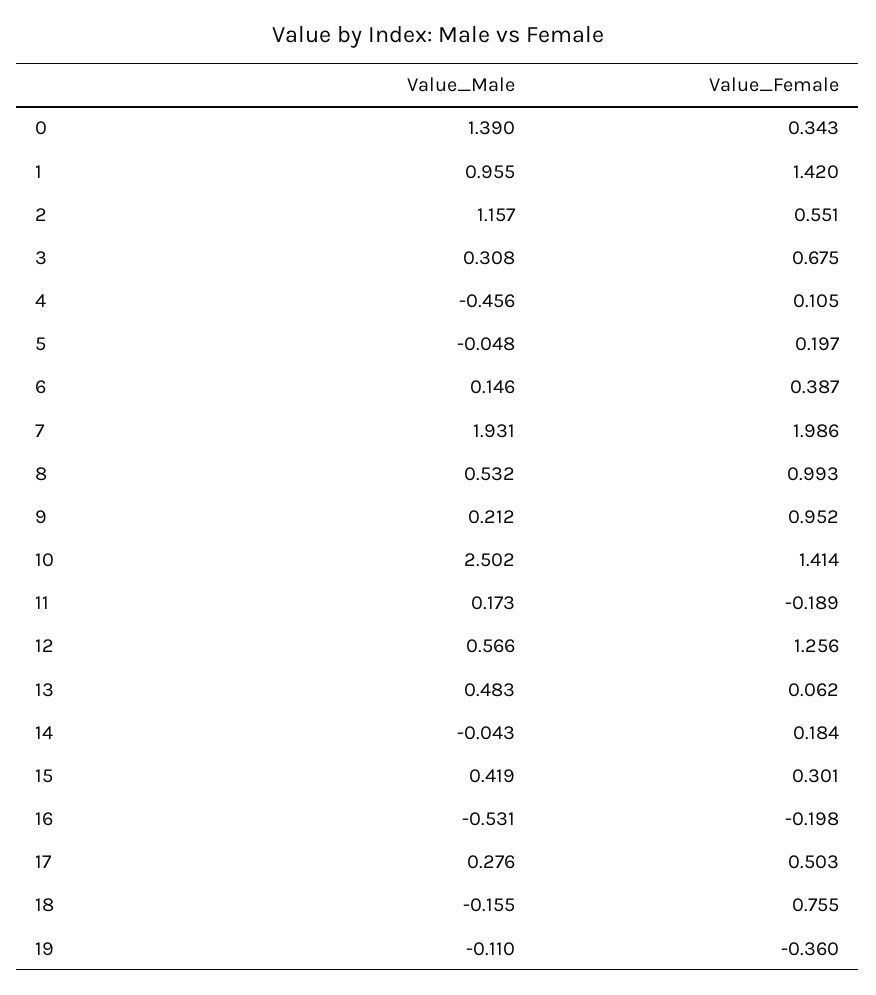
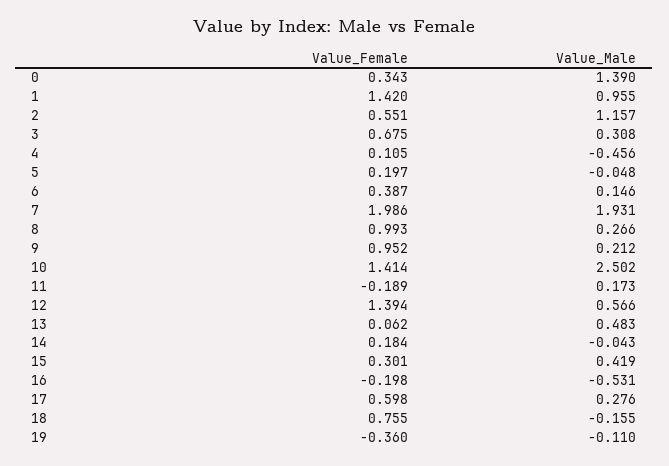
  {
    "Value_Male": {
      "0": 1.39,
      "1": 0.955,
      "2": 1.157,
      "3": 0.308,
      "4": -0.456,
      "5": -0.048,
      "6": 0.146,
      "7": 1.931,
-     "8": 0.532,
+     "8": 0.266,
      "9": 0.212,
      "10": 2.502,
      "11": 0.173,
      "12": 0.566,
      "13": 0.483,
      "14": -0.043,
      "15": 0.419,
      "16": -0.531,
      "17": 0.276,
      "18": -0.155,
      "19": -0.11
    },
    "Value_Female": {
      "0": 0.343,
      "1": 1.42,
      "2": 0.551,
      "3": 0.675,
      "4": 0.105,
      "5": 0.197,
      "6": 0.387,
      "7": 1.986,
      "8": 0.993,
      "9": 0.952,
      "10": 1.414,
      "11": -0.189,
-     "12": 1.256,
+     "12": 1.394,
      "13": 0.062,
      "14": 0.184,
      "15": 0.301,
      "16": -0.198,
-     "17": 0.503,
+     "17": 0.598,
      "18": 0.755,
      "19": -0.36
    }
  }

